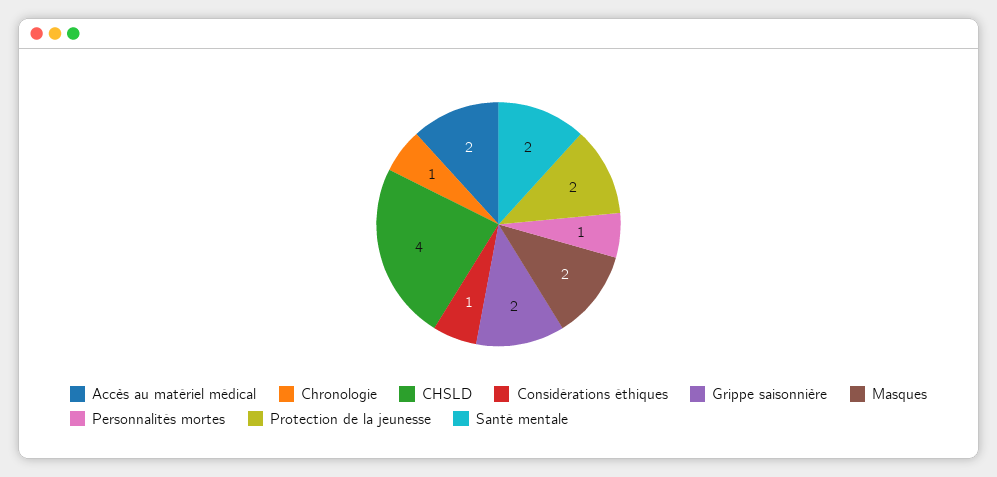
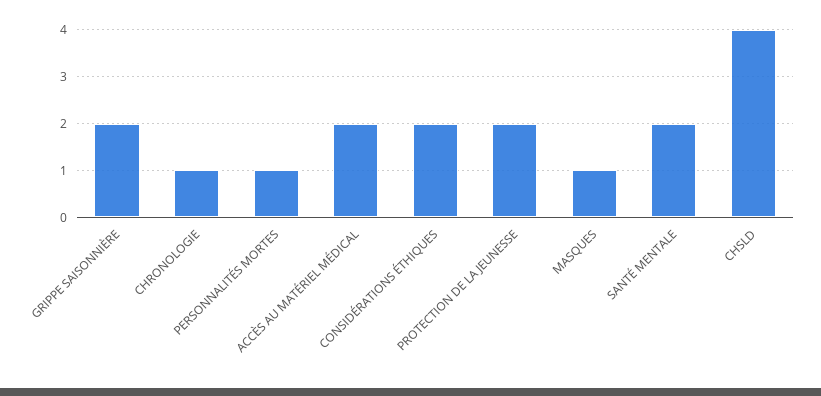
  {
    "Accès au matériel médical": 2,
    "Chronologie": 1,
    "CHSLD": 4,
-   "Considérations éthiques": 1,
+   "Considérations éthiques": 2,
    "Grippe saisonnière": 2,
-   "Masques": 2,
+   "Masques": 1,
    "Personnalités mortes": 1,
    "Protection de la jeunesse": 2,
    "Santé mentale": 2
  }

